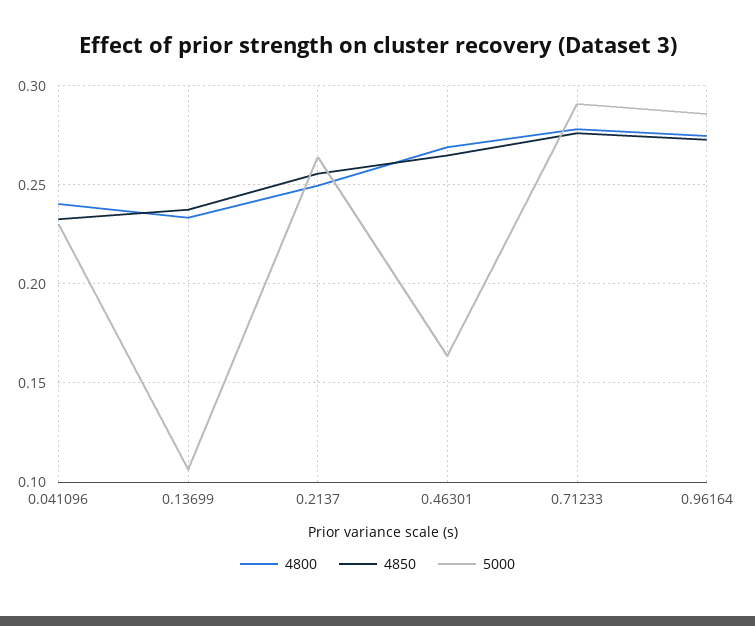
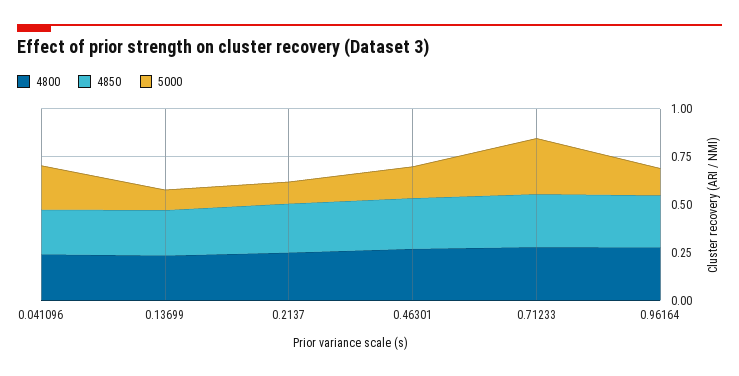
  {
    "4800": {
      "0.041096": 0.24,
      "0.13699": 0.235,
      "0.2137": 0.25,
      "0.46301": 0.27,
      "0.71233": 0.28,
      "0.96164": 0.275
    },
    "4850": {
      "0.041096": 0.235,
      "0.13699": 0.24,
      "0.2137": 0.255,
      "0.46301": 0.265,
      "0.71233": 0.275,
      "0.96164": 0.275
    },
    "5000": {
      "0.041096": 0.23,
      "0.13699": 0.105,
-     "0.2137": 0.265,
+     "0.2137": 0.1,
      "0.46301": 0.165,
      "0.71233": 0.29,
-     "0.96164": 0.285
+     "0.96164": 0.15
    }
  }

